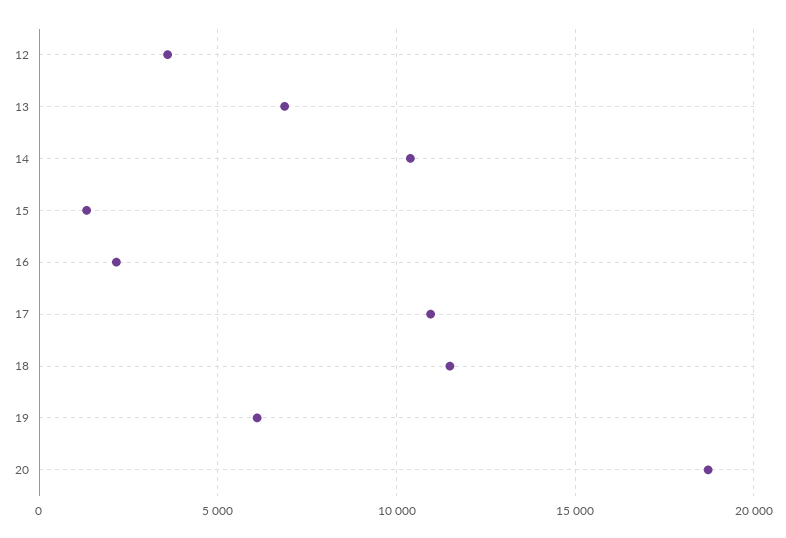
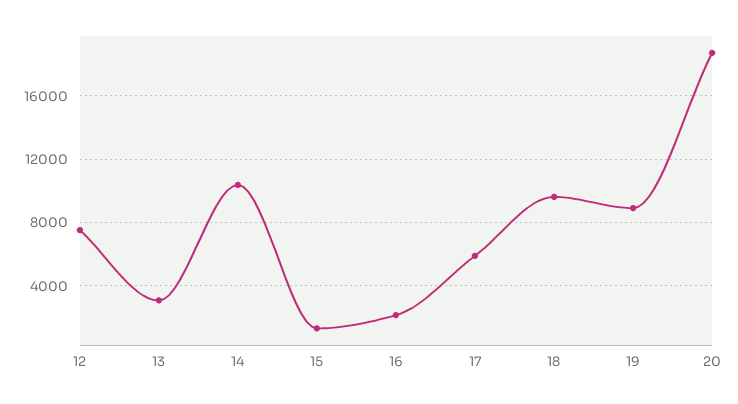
  {
-   "12": 3500,
+   "12": 7500,
-   "13": 7000,
+   "13": 3000,
    "14": 10500,
    "15": 1500,
    "16": 2000,
-   "17": 11000,
+   "17": 6000,
-   "18": 11500,
+   "18": 9500,
-   "19": 6000,
+   "19": 9000,
    "20": 18500
  }

